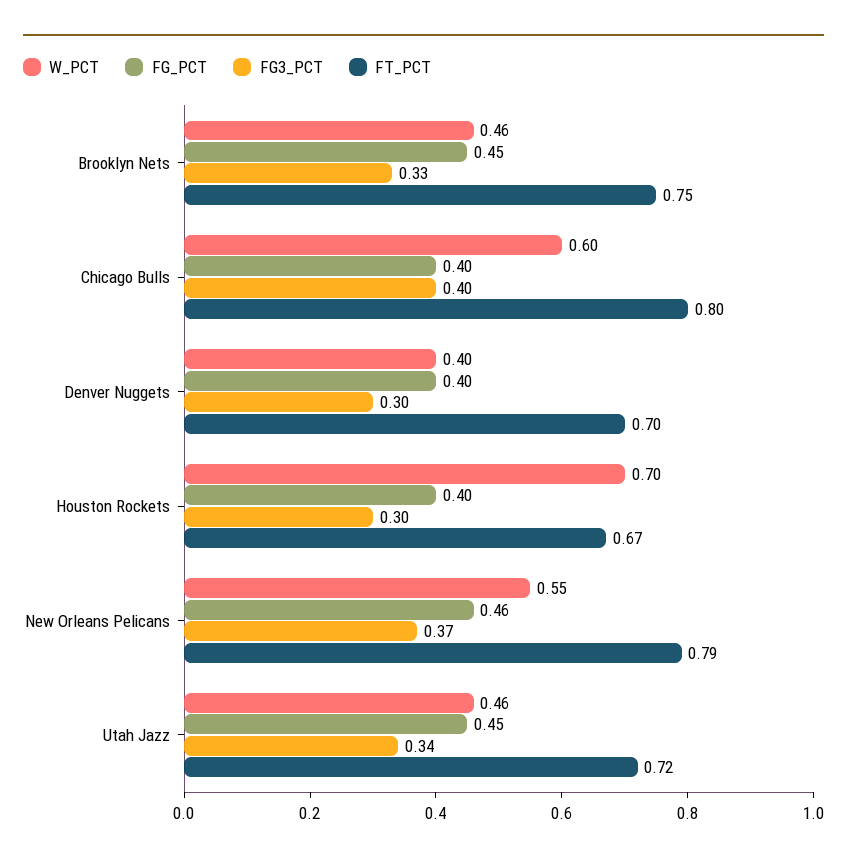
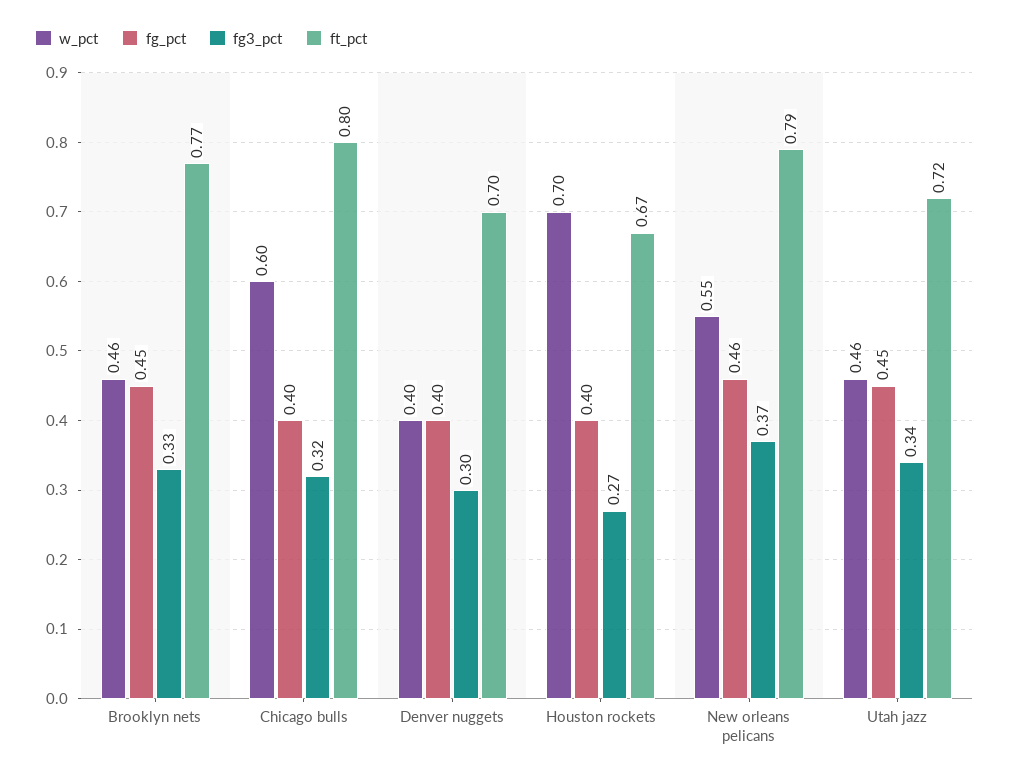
  {
    "W_PCT": {
      "Brooklyn Nets": 0.46,
      "Chicago Bulls": 0.6,
      "Denver Nuggets": 0.4,
      "Houston Rockets": 0.7,
      "New Orleans Pelicans": 0.55,
      "Utah Jazz": 0.46
    },
    "FG_PCT": {
      "Brooklyn Nets": 0.45,
      "Chicago Bulls": 0.4,
      "Denver Nuggets": 0.4,
      "Houston Rockets": 0.4,
      "New Orleans Pelicans": 0.46,
      "Utah Jazz": 0.45
    },
    "FG3_PCT": {
      "Brooklyn Nets": 0.33,
-     "Chicago Bulls": 0.4,
+     "Chicago Bulls": 0.32,
      "Denver Nuggets": 0.3,
-     "Houston Rockets": 0.3,
+     "Houston Rockets": 0.27,
      "New Orleans Pelicans": 0.37,
      "Utah Jazz": 0.34
    },
    "FT_PCT": {
-     "Brooklyn Nets": 0.75,
+     "Brooklyn Nets": 0.77,
      "Chicago Bulls": 0.8,
      "Denver Nuggets": 0.7,
      "Houston Rockets": 0.67,
      "New Orleans Pelicans": 0.79,
      "Utah Jazz": 0.72
    }
  }

